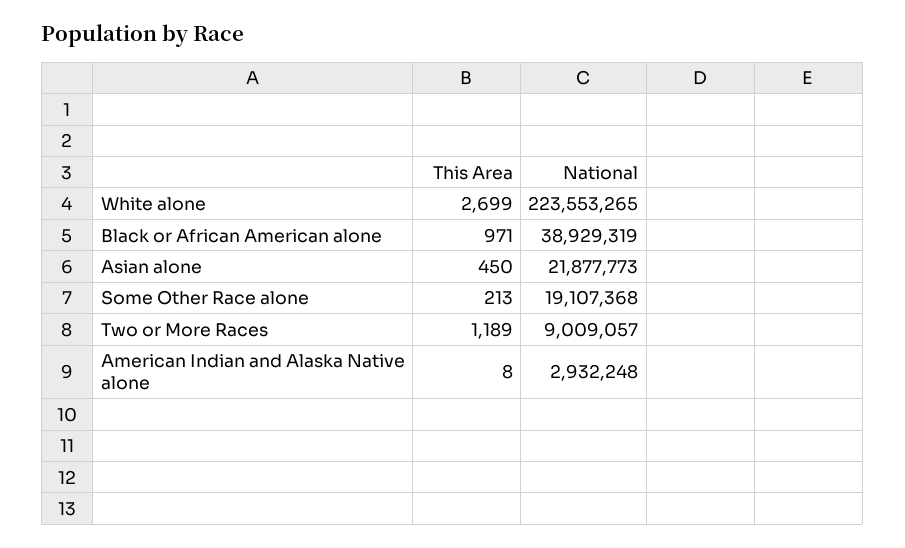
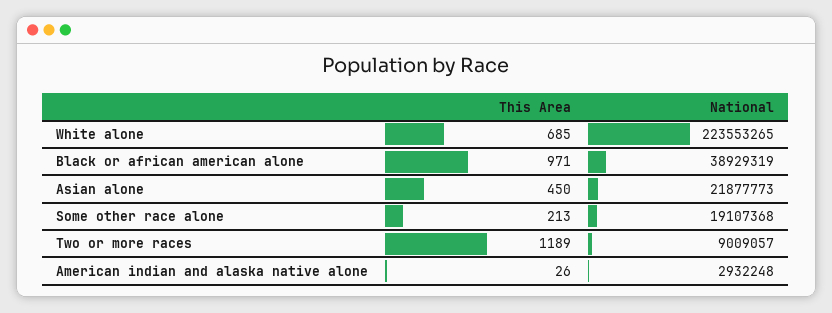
  {
    "This Area": {
-     "White alone": 2699,
+     "White alone": 685,
      "Black or African American alone": 971,
      "Asian alone": 450,
      "Some Other Race alone": 213,
      "Two or More Races": 1189,
-     "American Indian and Alaska Native alone": 8
+     "American Indian and Alaska Native alone": 26
    },
    "National": {
      "White alone": 223553265,
      "Black or African American alone": 38929319,
      "Asian alone": 21877773,
      "Some Other Race alone": 19107368,
      "Two or More Races": 9009057,
      "American Indian and Alaska Native alone": 2932248
    }
  }

